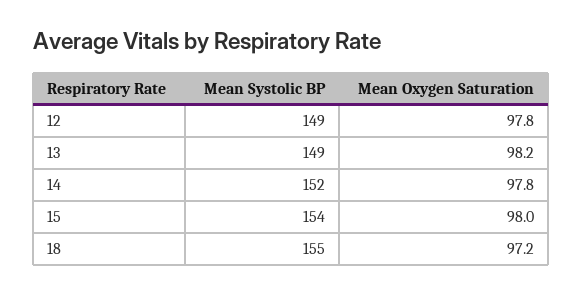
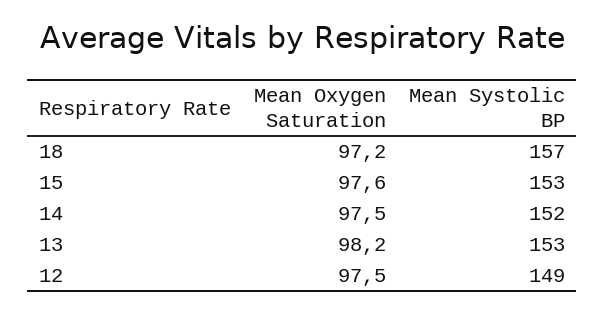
  {
    "Mean Systolic BP": {
      "12": 149,
-     "13": 149,
+     "13": 153,
      "14": 152,
-     "15": 154,
+     "15": 153,
-     "18": 155
+     "18": 157
    },
    "Mean Oxygen Saturation": {
-     "12": 97.8,
+     "12": 97.5,
      "13": 98.2,
-     "14": 97.8,
+     "14": 97.5,
-     "15": 98,
+     "15": 97.6,
      "18": 97.2
    }
  }

